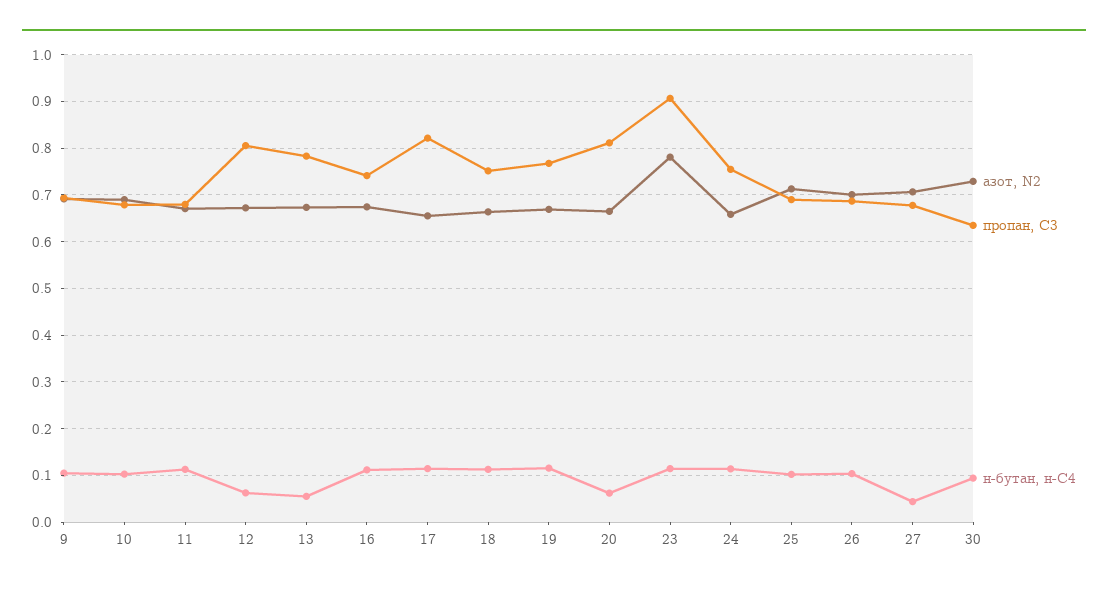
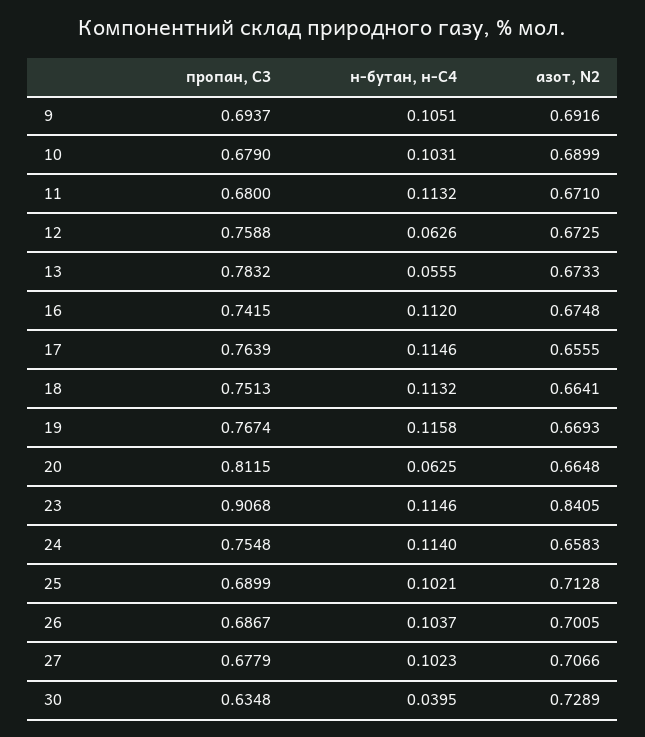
  {
    "азот, N2": {
      "9": 0.6916,
      "10": 0.6899,
      "11": 0.671,
      "12": 0.6725,
      "13": 0.6733,
      "16": 0.6748,
      "17": 0.6555,
      "18": 0.6641,
      "19": 0.6693,
      "20": 0.6648,
-     "23": 0.78,
+     "23": 0.8405,
      "24": 0.6583,
      "25": 0.7128,
      "26": 0.7005,
      "27": 0.7066,
      "30": 0.7289
    },
    "пропан, С3": {
      "9": 0.6937,
      "10": 0.679,
      "11": 0.68,
-     "12": 0.8,
+     "12": 0.7588,
      "13": 0.7832,
      "16": 0.7415,
-     "17": 0.82,
+     "17": 0.7639,
      "18": 0.7513,
      "19": 0.7674,
      "20": 0.8115,
      "23": 0.9068,
      "24": 0.7548,
      "25": 0.6899,
      "26": 0.6867,
      "27": 0.6779,
      "30": 0.6348
    },
    "н-бутан, н-С4": {
      "9": 0.1051,
      "10": 0.1031,
      "11": 0.1132,
      "12": 0.0626,
      "13": 0.0555,
      "16": 0.112,
      "17": 0.1146,
      "18": 0.1132,
      "19": 0.1158,
      "20": 0.0625,
      "23": 0.1146,
      "24": 0.114,
      "25": 0.1021,
      "26": 0.1037,
-     "27": 0.04,
+     "27": 0.1023,
-     "30": 0.1
+     "30": 0.0395
    }
  }

